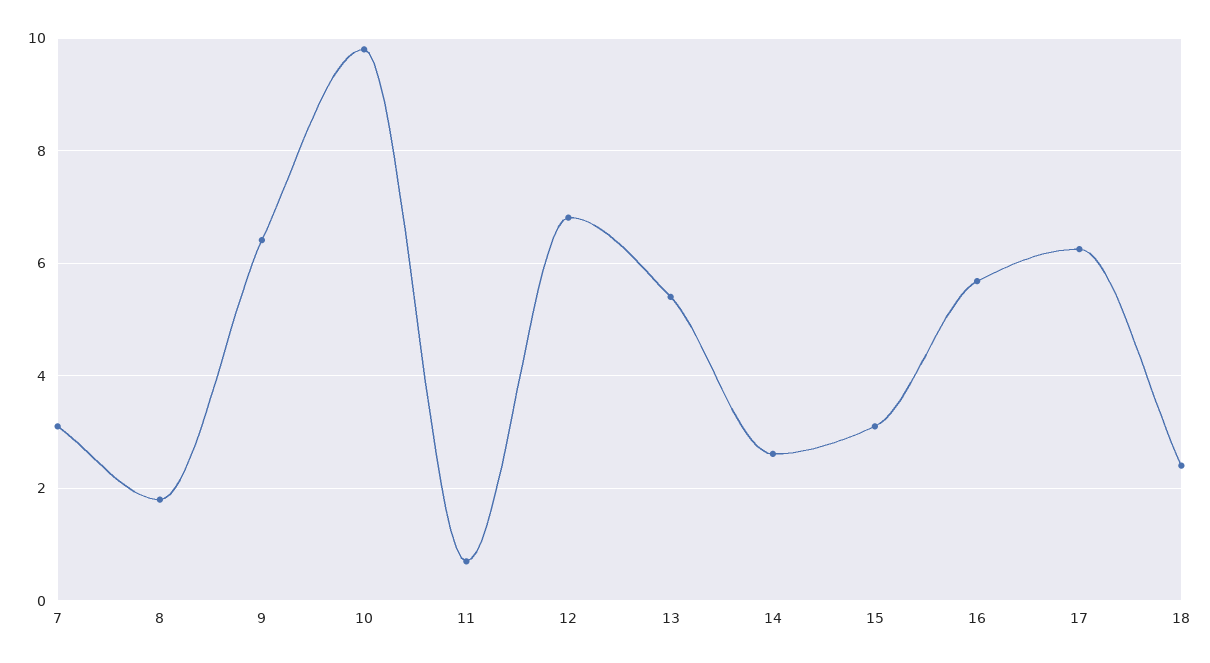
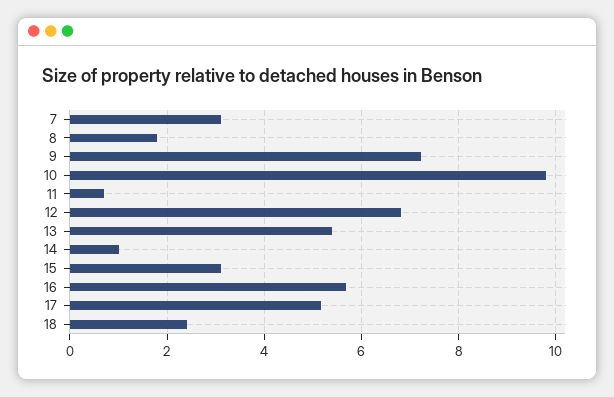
  {
    "7": 3.2,
    "8": 1.8,
-   "9": 6.4,
+   "9": 7.2,
    "10": 9.8,
    "11": 0.8,
    "12": 6.8,
    "13": 5.4,
-   "14": 2.6,
+   "14": 1,
    "15": 3.2,
    "16": 5.6,
-   "17": 6.2,
+   "17": 5.2,
    "18": 2.4
  }

